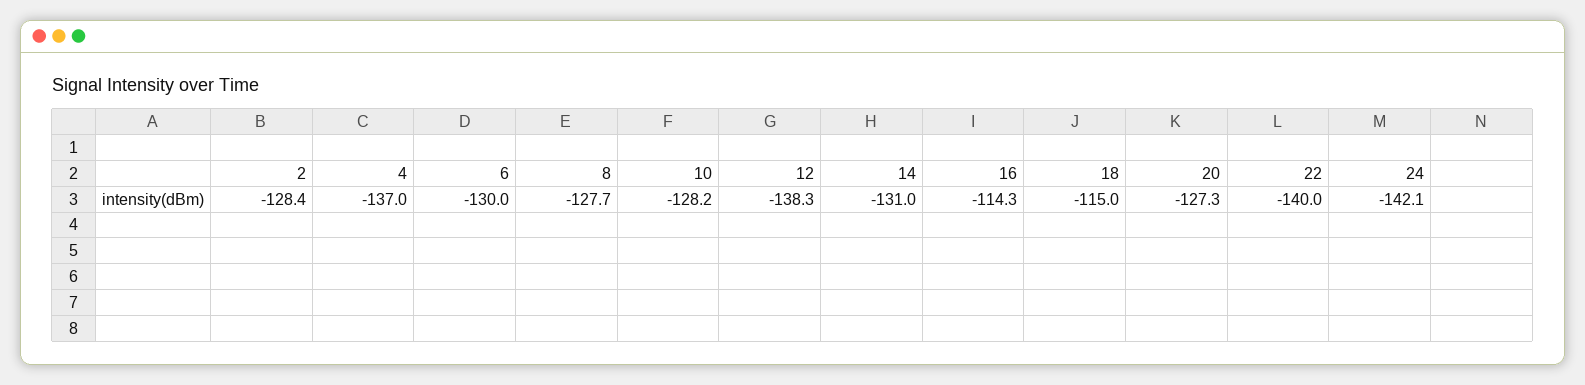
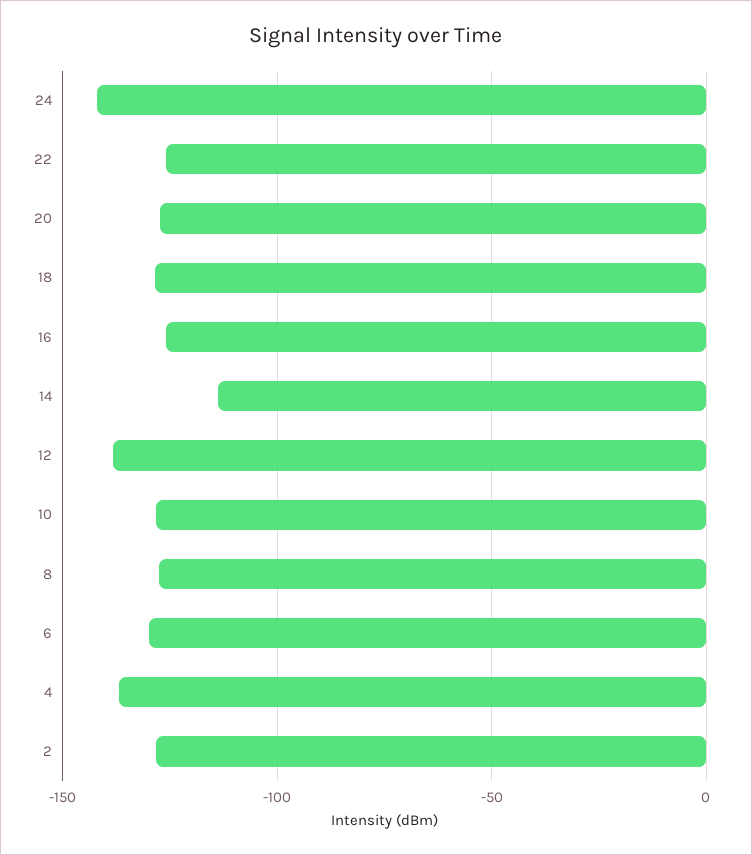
  {
    "2": -128.4,
    "4": -137,
    "6": -130,
    "8": -127.7,
    "10": -128.2,
    "12": -138.3,
-   "14": -131,
+   "14": -115,
-   "16": -114.3,
+   "16": -125,
-   "18": -115,
+   "18": -130,
    "20": -127.3,
-   "22": -140,
+   "22": -125,
    "24": -142.1
  }

